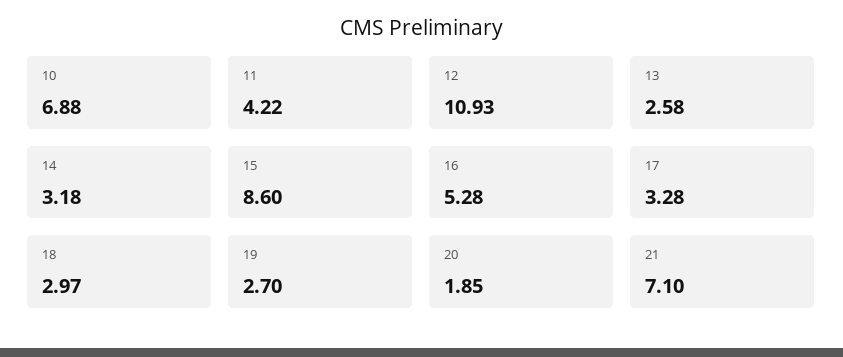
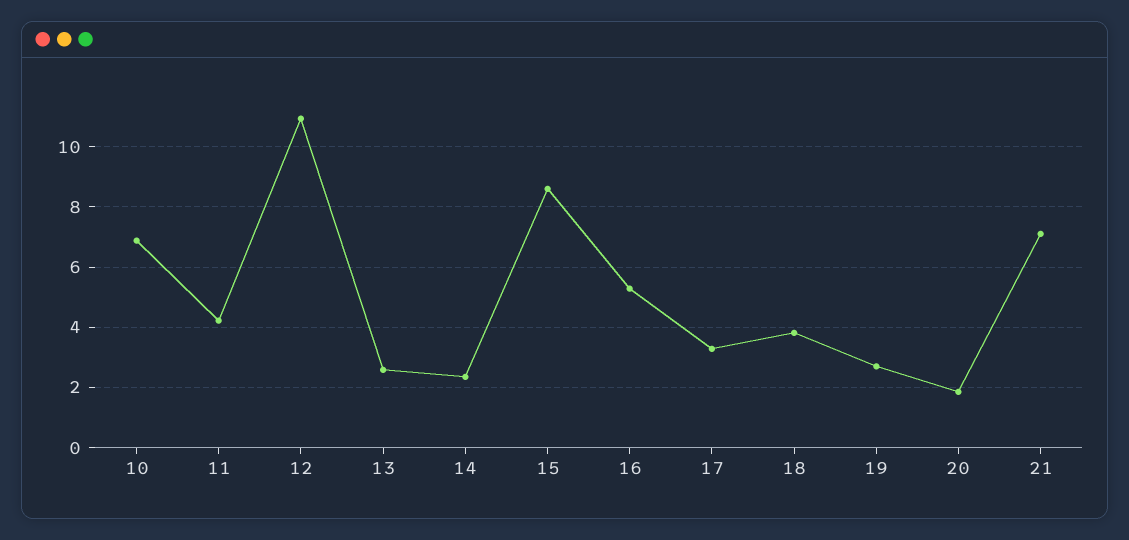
  {
    "10": 6.88,
    "11": 4.22,
    "12": 10.93,
    "13": 2.58,
-   "14": 3.18,
+   "14": 2.4,
    "15": 8.6,
    "16": 5.28,
    "17": 3.28,
-   "18": 2.97,
+   "18": 3.8,
    "19": 2.7,
    "20": 1.85,
    "21": 7.1
  }

